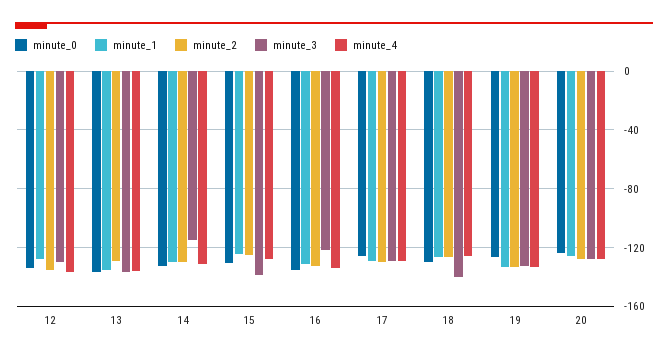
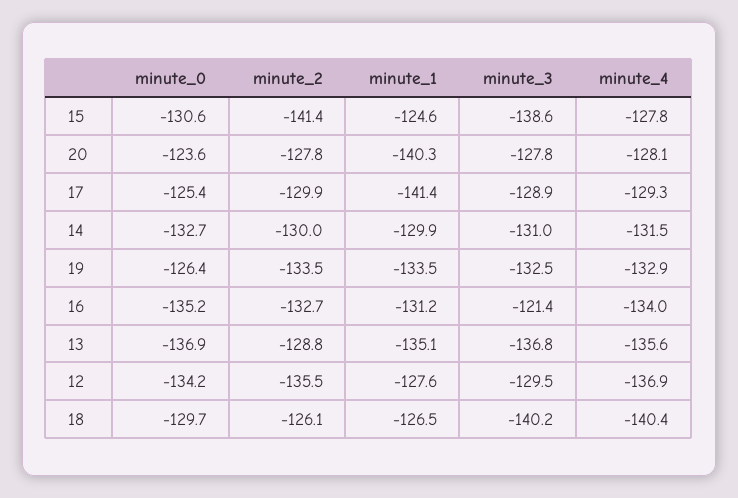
  {
    "minute_0": {
      "12": -134.2,
      "13": -136.9,
      "14": -132.7,
      "15": -130.6,
      "16": -135.2,
      "17": -125.4,
      "18": -129.7,
      "19": -126.4,
      "20": -123.6
    },
    "minute_1": {
      "12": -127.6,
      "13": -135.1,
      "14": -129.9,
      "15": -124.6,
      "16": -131.2,
-     "17": -130,
+     "17": -141.4,
      "18": -126.5,
      "19": -133.5,
-     "20": -125
+     "20": -140.3
    },
    "minute_2": {
      "12": -135.5,
      "13": -128.8,
      "14": -130,
-     "15": -125,
+     "15": -141.4,
      "16": -132.7,
      "17": -129.9,
      "18": -126.1,
      "19": -133.5,
      "20": -127.8
    },
    "minute_3": {
      "12": -129.5,
      "13": -136.8,
-     "14": -115,
+     "14": -131,
      "15": -138.6,
      "16": -121.4,
      "17": -128.9,
      "18": -140.2,
      "19": -132.5,
      "20": -127.8
    },
    "minute_4": {
      "12": -136.9,
      "13": -135.6,
      "14": -131.5,
      "15": -127.8,
      "16": -134,
      "17": -129.3,
-     "18": -125,
+     "18": -140.4,
      "19": -132.9,
      "20": -128.1
    }
  }

